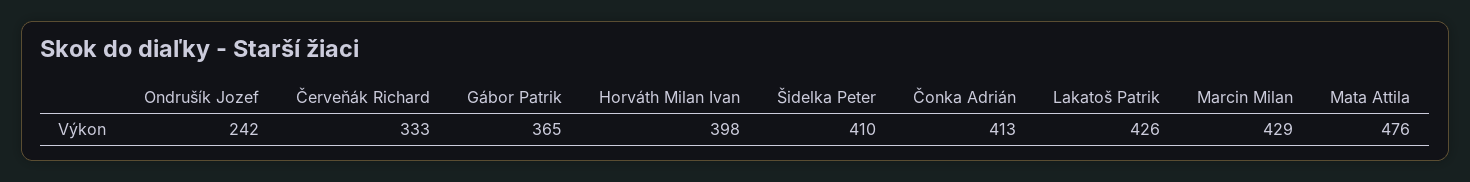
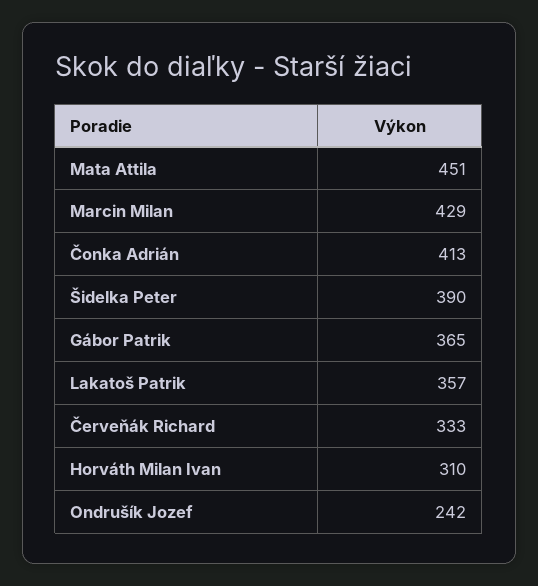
  {
    "Ondrušík Jozef": 242,
    "Červeňák Richard": 333,
    "Gábor Patrik": 365,
-   "Horváth Milan Ivan": 398,
+   "Horváth Milan Ivan": 310,
-   "Šidelka Peter": 410,
+   "Šidelka Peter": 390,
    "Čonka Adrián": 413,
-   "Lakatoš Patrik": 426,
+   "Lakatoš Patrik": 357,
    "Marcin Milan": 429,
-   "Mata Attila": 476
+   "Mata Attila": 451
  }

